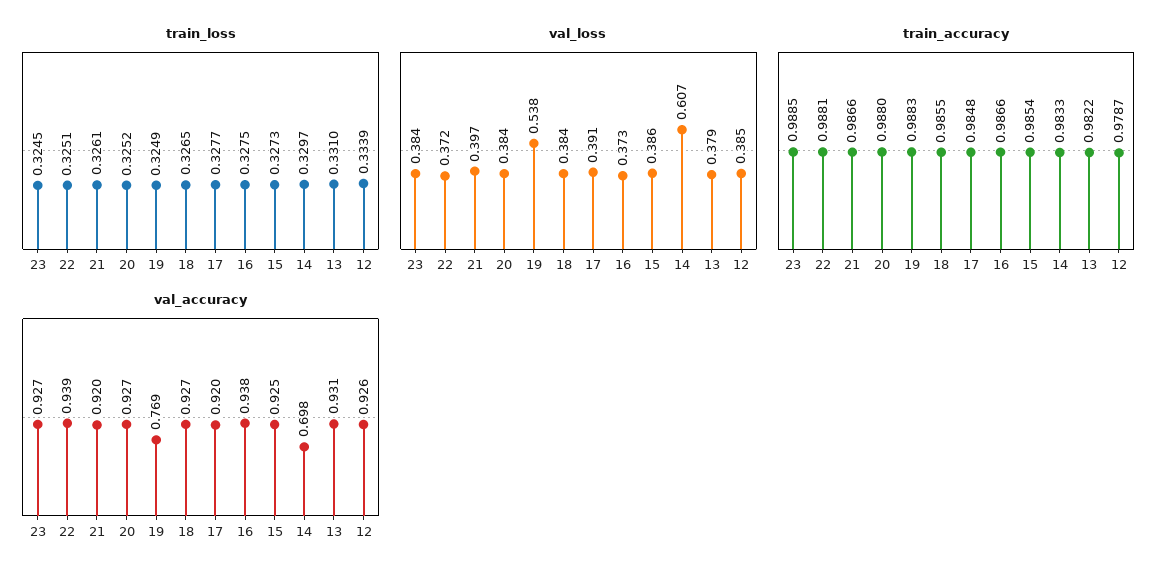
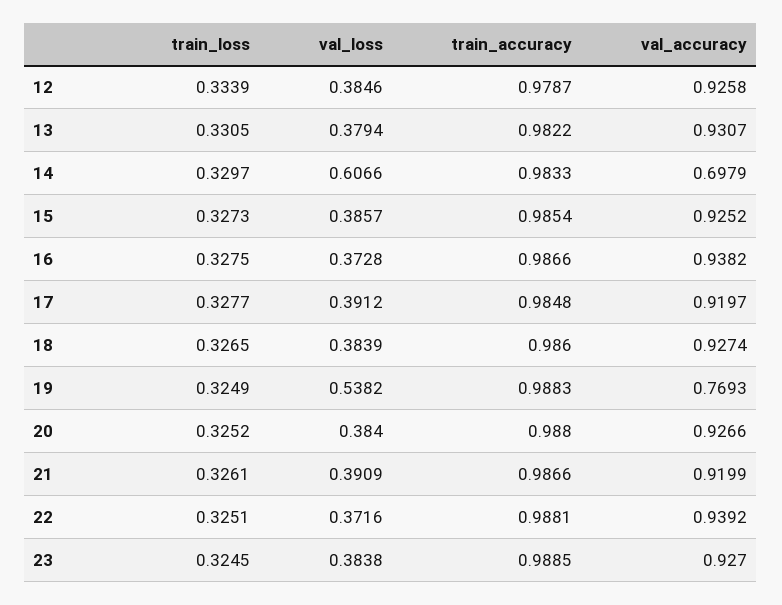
  {
    "train_loss": {
      "23": 0.3245,
      "22": 0.3251,
      "21": 0.3261,
      "20": 0.3252,
      "19": 0.3249,
      "18": 0.3265,
      "17": 0.3277,
      "16": 0.3275,
      "15": 0.3273,
      "14": 0.3297,
-     "13": 0.331,
+     "13": 0.3305,
      "12": 0.3339
    },
    "val_loss": {
      "23": 0.3838,
      "22": 0.3716,
-     "21": 0.397,
+     "21": 0.3909,
      "20": 0.384,
      "19": 0.5382,
      "18": 0.3839,
      "17": 0.3912,
      "16": 0.3728,
      "15": 0.3857,
      "14": 0.6066,
      "13": 0.3794,
      "12": 0.3846
    },
    "train_accuracy": {
      "23": 0.9885,
      "22": 0.9881,
      "21": 0.9866,
      "20": 0.988,
      "19": 0.9883,
-     "18": 0.9855,
+     "18": 0.986,
      "17": 0.9848,
      "16": 0.9866,
      "15": 0.9854,
      "14": 0.9833,
      "13": 0.9822,
      "12": 0.9787
    },
    "val_accuracy": {
      "23": 0.927,
      "22": 0.9392,
      "21": 0.9199,
      "20": 0.9266,
      "19": 0.7693,
      "18": 0.9274,
      "17": 0.9197,
      "16": 0.9382,
      "15": 0.9252,
      "14": 0.6979,
      "13": 0.9307,
      "12": 0.9258
    }
  }

